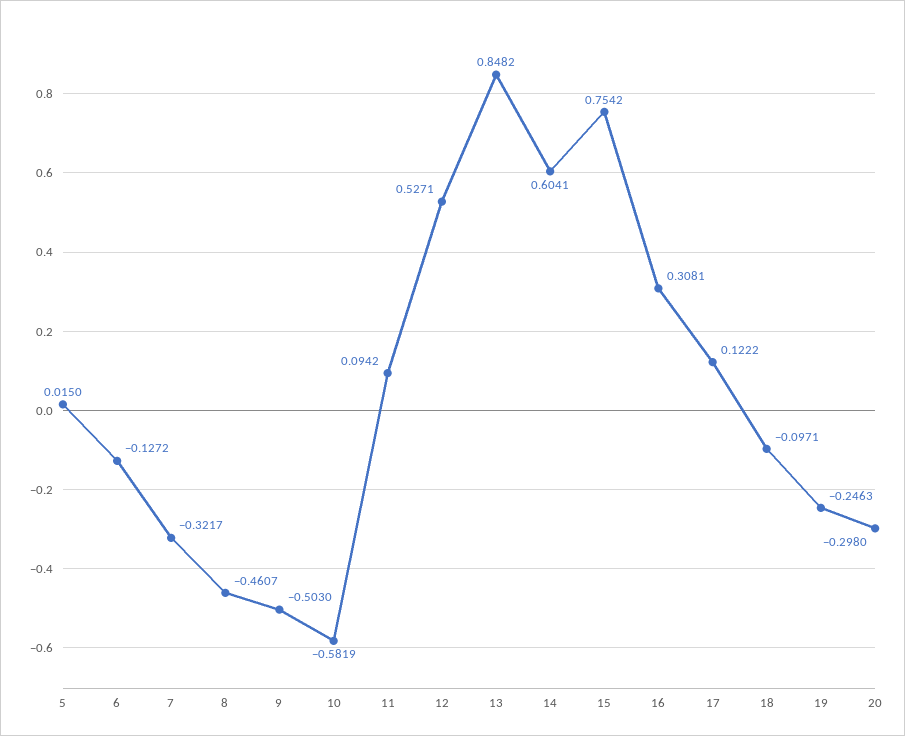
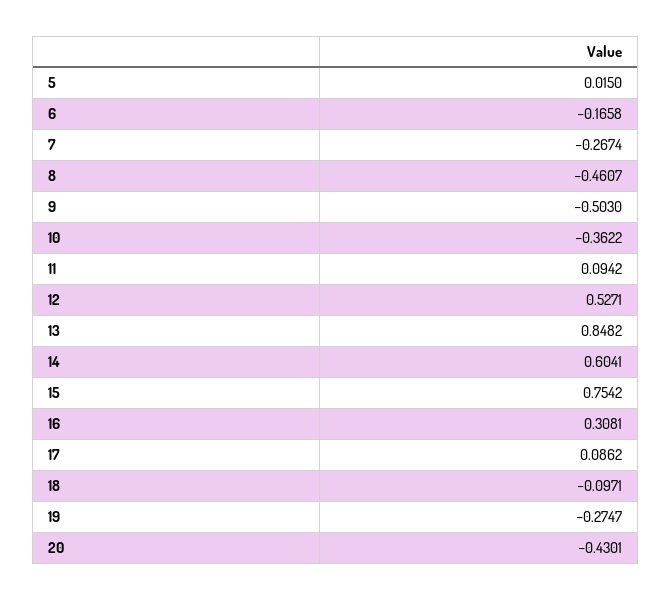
  {
    "5": 0.015,
-   "6": -0.1272,
+   "6": -0.1658,
-   "7": -0.3217,
+   "7": -0.2674,
    "8": -0.4607,
    "9": -0.503,
-   "10": -0.5819,
+   "10": -0.3622,
    "11": 0.0942,
    "12": 0.5271,
    "13": 0.8482,
    "14": 0.6041,
    "15": 0.7542,
    "16": 0.3081,
-   "17": 0.1222,
+   "17": 0.0862,
    "18": -0.0971,
-   "19": -0.2463,
+   "19": -0.2747,
-   "20": -0.298
+   "20": -0.4301
  }

